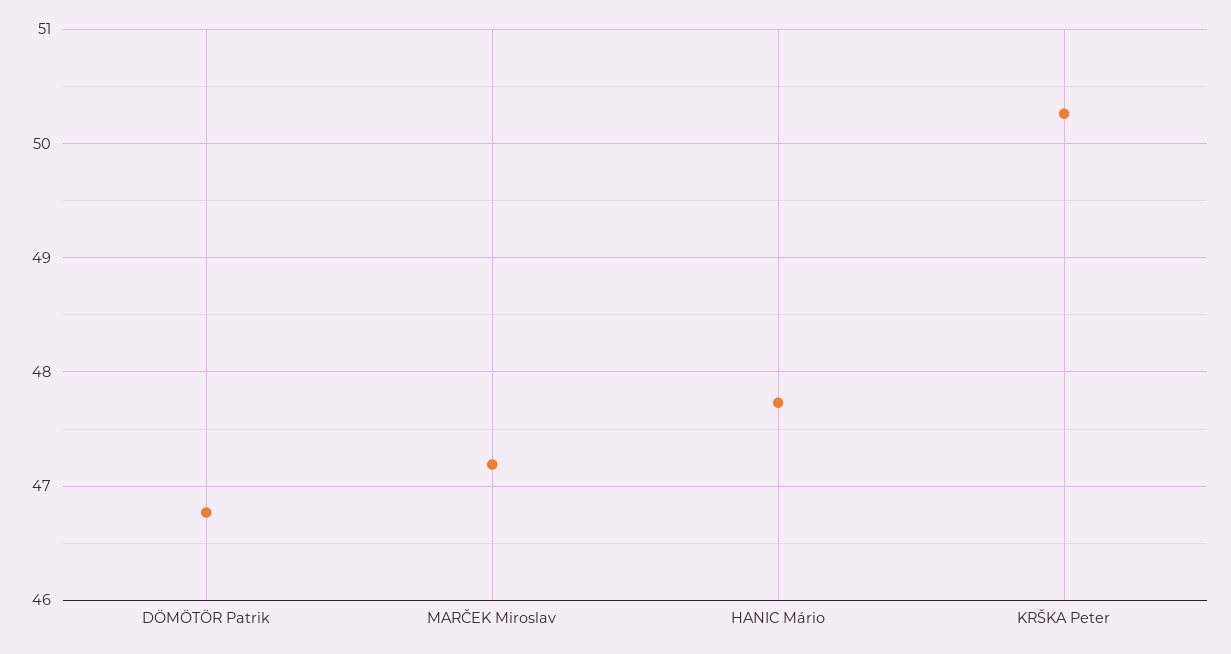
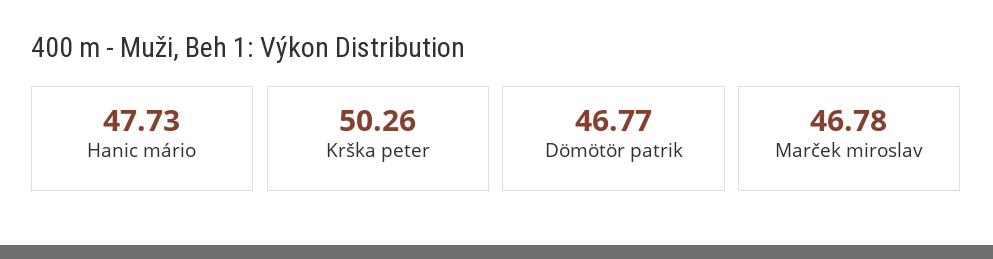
  {
    "DÖMÖTÖR Patrik": 46.77,
-   "MARČEK Miroslav": 47.2,
+   "MARČEK Miroslav": 46.78,
    "HANIC Mário": 47.73,
    "KRŠKA Peter": 50.26
  }

